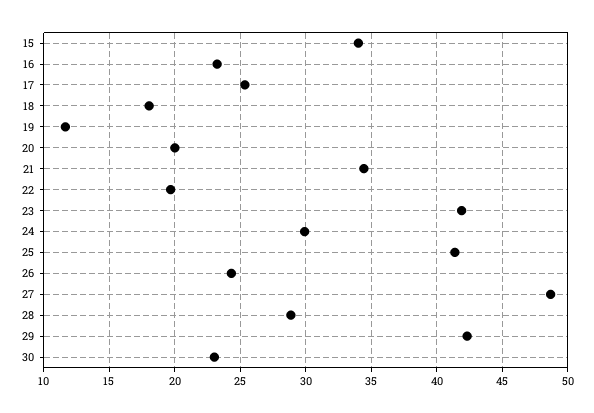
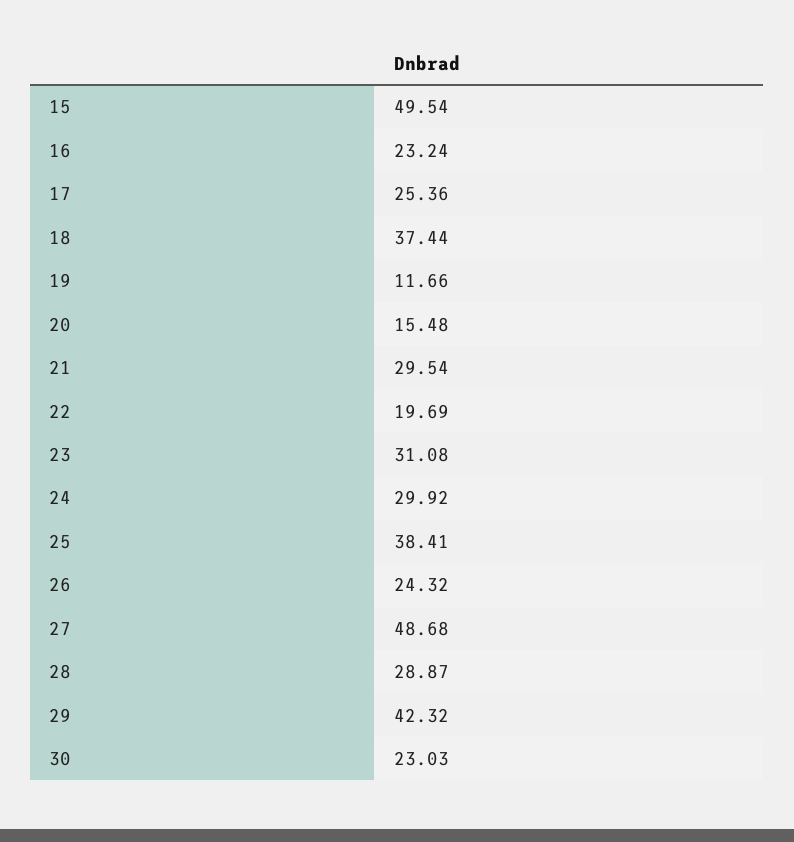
  {
-   "15": 34,
+   "15": 49.54,
    "16": 23.24,
    "17": 25.36,
-   "18": 18,
+   "18": 37.44,
    "19": 11.66,
-   "20": 20,
+   "20": 15.48,
-   "21": 34.5,
+   "21": 29.54,
    "22": 19.69,
-   "23": 42,
+   "23": 31.08,
    "24": 29.92,
-   "25": 41.5,
+   "25": 38.41,
    "26": 24.32,
    "27": 48.68,
    "28": 28.87,
    "29": 42.32,
    "30": 23.03
  }

